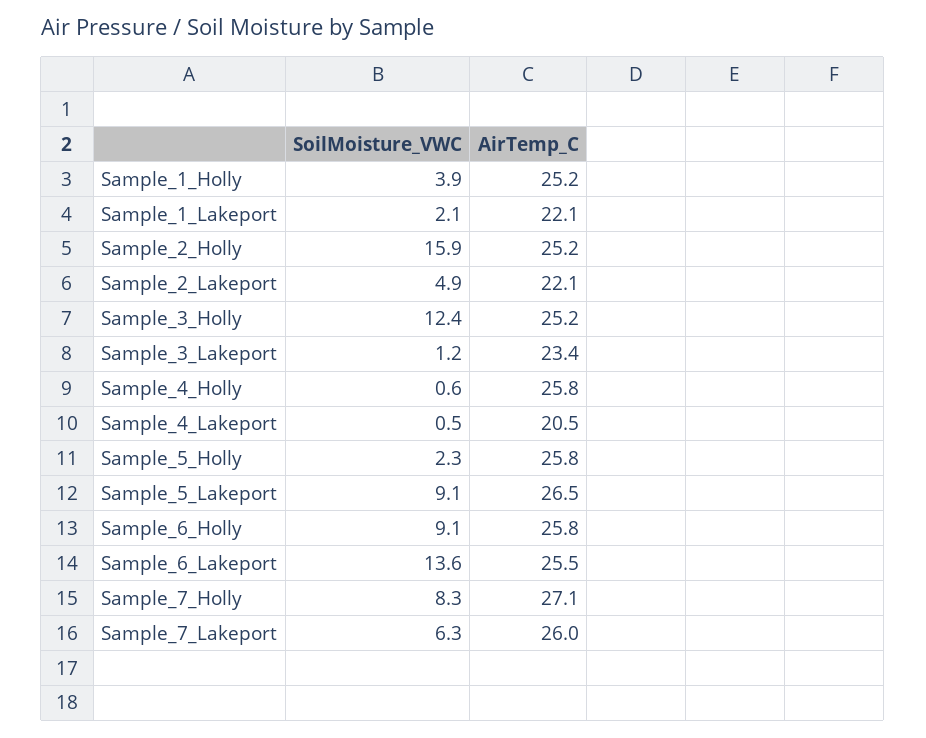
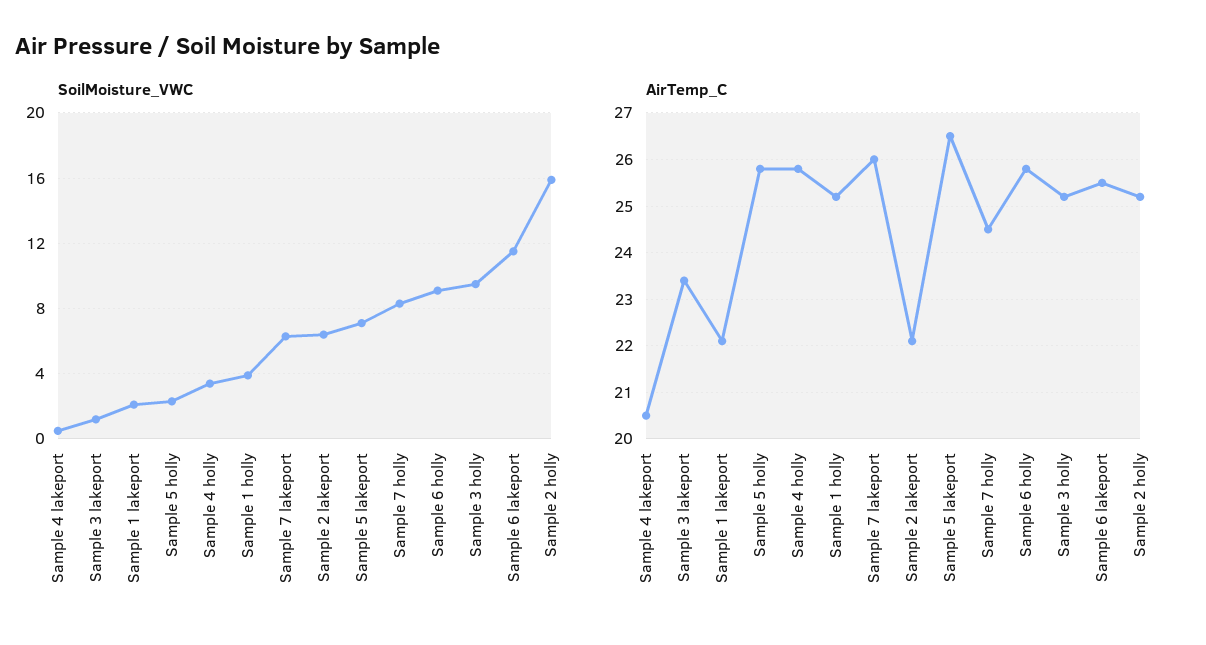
  {
    "SoilMoisture_VWC": {
      "Sample_1_Holly": 3.9,
      "Sample_1_Lakeport": 2.1,
      "Sample_2_Holly": 15.9,
-     "Sample_2_Lakeport": 4.9,
+     "Sample_2_Lakeport": 6.5,
-     "Sample_3_Holly": 12.4,
+     "Sample_3_Holly": 9.5,
      "Sample_3_Lakeport": 1.2,
-     "Sample_4_Holly": 0.6,
+     "Sample_4_Holly": 3.5,
      "Sample_4_Lakeport": 0.5,
      "Sample_5_Holly": 2.3,
-     "Sample_5_Lakeport": 9.1,
+     "Sample_5_Lakeport": 7,
      "Sample_6_Holly": 9.1,
-     "Sample_6_Lakeport": 13.6,
+     "Sample_6_Lakeport": 11.5,
      "Sample_7_Holly": 8.3,
      "Sample_7_Lakeport": 6.3
    },
    "AirTemp_C": {
      "Sample_1_Holly": 25.2,
      "Sample_1_Lakeport": 22.1,
      "Sample_2_Holly": 25.2,
      "Sample_2_Lakeport": 22.1,
      "Sample_3_Holly": 25.2,
      "Sample_3_Lakeport": 23.4,
      "Sample_4_Holly": 25.8,
      "Sample_4_Lakeport": 20.5,
      "Sample_5_Holly": 25.8,
      "Sample_5_Lakeport": 26.5,
      "Sample_6_Holly": 25.8,
      "Sample_6_Lakeport": 25.5,
-     "Sample_7_Holly": 27.1,
+     "Sample_7_Holly": 24.5,
      "Sample_7_Lakeport": 26
    }
  }

